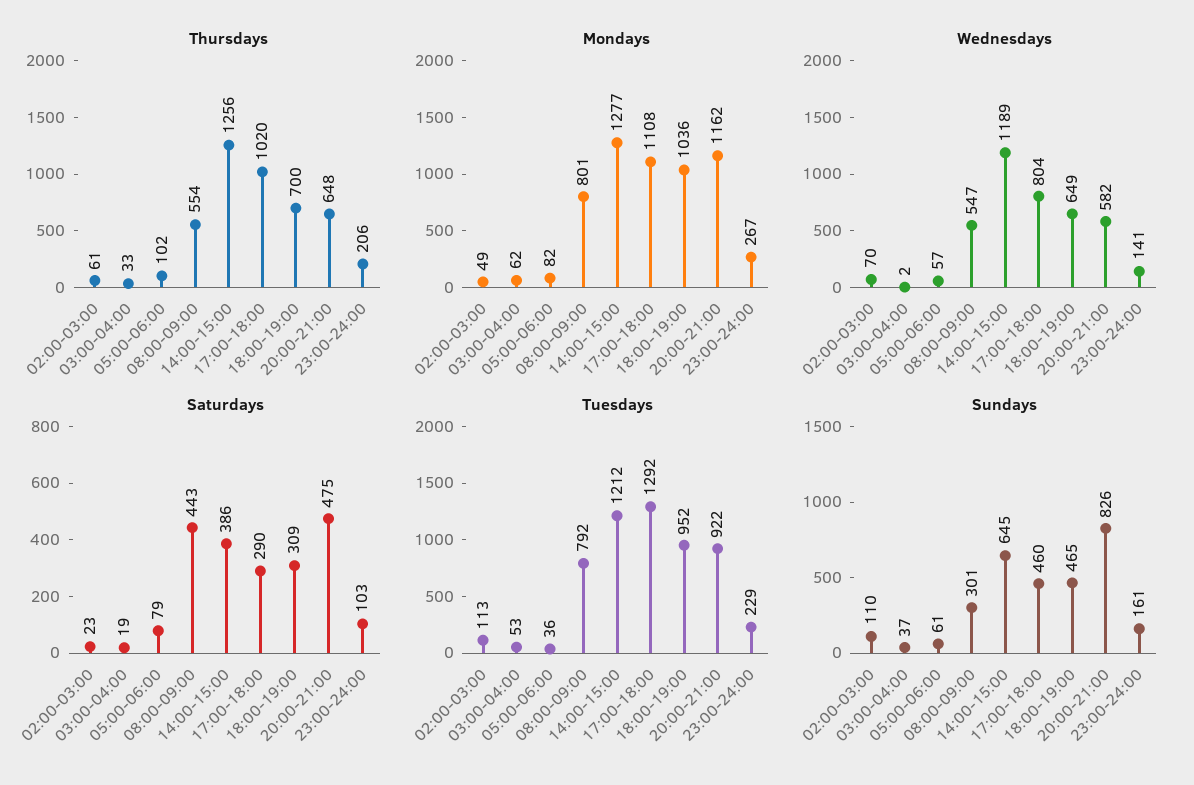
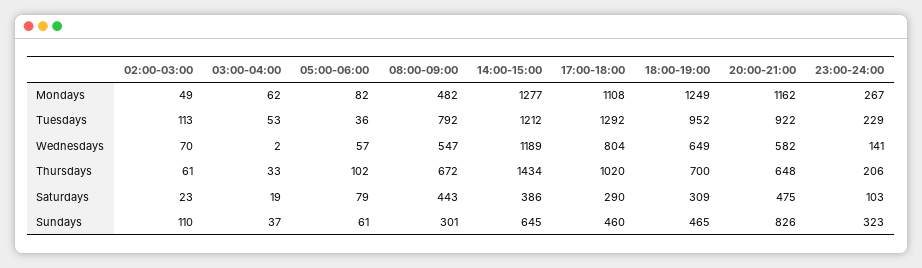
  {
    "Thursdays": {
      "02:00-03:00": 61,
      "03:00-04:00": 33,
      "05:00-06:00": 102,
-     "08:00-09:00": 554,
+     "08:00-09:00": 672,
-     "14:00-15:00": 1256,
+     "14:00-15:00": 1434,
      "17:00-18:00": 1020,
      "18:00-19:00": 700,
      "20:00-21:00": 648,
      "23:00-24:00": 206
    },
    "Mondays": {
      "02:00-03:00": 49,
      "03:00-04:00": 62,
      "05:00-06:00": 82,
-     "08:00-09:00": 801,
+     "08:00-09:00": 482,
      "14:00-15:00": 1277,
      "17:00-18:00": 1108,
-     "18:00-19:00": 1036,
+     "18:00-19:00": 1249,
      "20:00-21:00": 1162,
      "23:00-24:00": 267
    },
    "Wednesdays": {
      "02:00-03:00": 70,
      "03:00-04:00": 2,
      "05:00-06:00": 57,
      "08:00-09:00": 547,
      "14:00-15:00": 1189,
      "17:00-18:00": 804,
      "18:00-19:00": 649,
      "20:00-21:00": 582,
      "23:00-24:00": 141
    },
    "Saturdays": {
      "02:00-03:00": 23,
      "03:00-04:00": 19,
      "05:00-06:00": 79,
      "08:00-09:00": 443,
      "14:00-15:00": 386,
      "17:00-18:00": 290,
      "18:00-19:00": 309,
      "20:00-21:00": 475,
      "23:00-24:00": 103
    },
    "Tuesdays": {
      "02:00-03:00": 113,
      "03:00-04:00": 53,
      "05:00-06:00": 36,
      "08:00-09:00": 792,
      "14:00-15:00": 1212,
      "17:00-18:00": 1292,
      "18:00-19:00": 952,
      "20:00-21:00": 922,
      "23:00-24:00": 229
    },
    "Sundays": {
      "02:00-03:00": 110,
      "03:00-04:00": 37,
      "05:00-06:00": 61,
      "08:00-09:00": 301,
      "14:00-15:00": 645,
      "17:00-18:00": 460,
      "18:00-19:00": 465,
      "20:00-21:00": 826,
-     "23:00-24:00": 161
+     "23:00-24:00": 323
    }
  }

